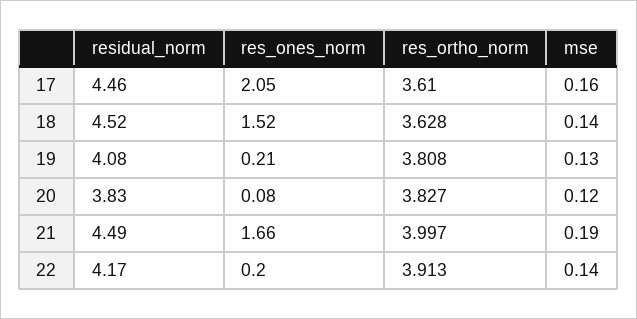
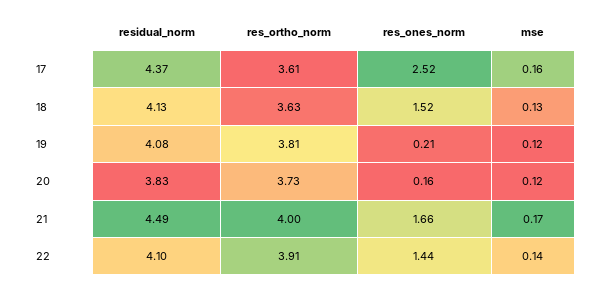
  {
    "residual_norm": {
-     "17": 4.46,
+     "17": 4.37,
-     "18": 4.52,
+     "18": 4.13,
      "19": 4.08,
      "20": 3.83,
      "21": 4.49,
-     "22": 4.17
+     "22": 4.1
    },
    "res_ones_norm": {
-     "17": 2.05,
+     "17": 2.52,
      "18": 1.52,
      "19": 0.21,
-     "20": 0.08,
+     "20": 0.16,
      "21": 1.66,
-     "22": 0.2
+     "22": 1.44
    },
    "res_ortho_norm": {
      "17": 3.61,
      "18": 3.628,
      "19": 3.808,
-     "20": 3.827,
+     "20": 3.73,
      "21": 3.997,
      "22": 3.913
    },
    "mse": {
      "17": 0.16,
-     "18": 0.14,
+     "18": 0.13,
-     "19": 0.13,
+     "19": 0.12,
      "20": 0.12,
-     "21": 0.19,
+     "21": 0.17,
      "22": 0.14
    }
  }

